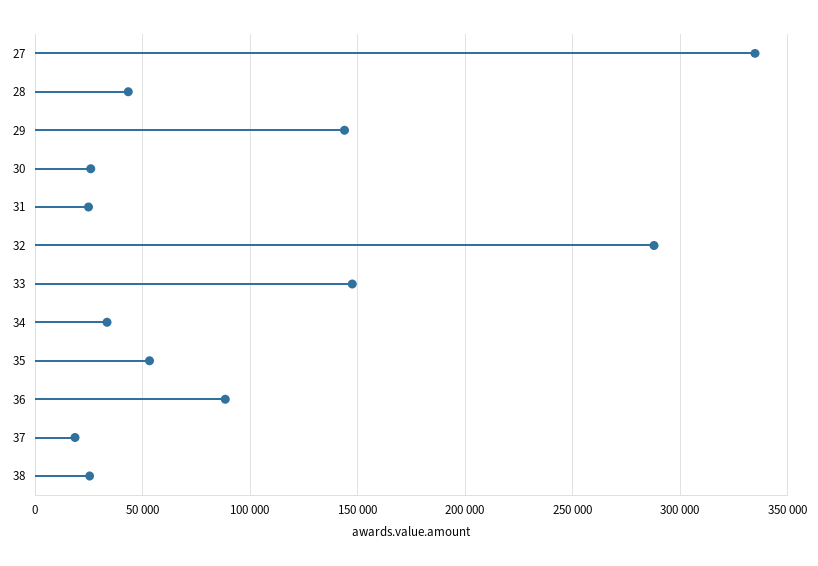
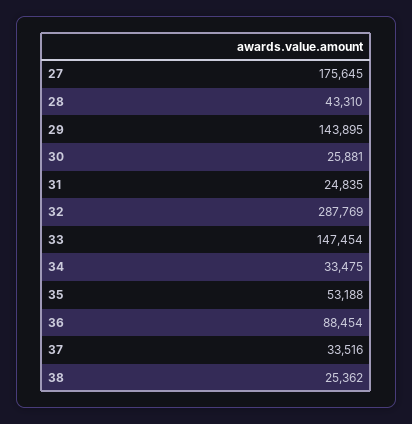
  {
-   "27": 335000,
+   "27": 175645,
    "28": 43310,
    "29": 143895,
    "30": 25881,
    "31": 24835,
    "32": 287769,
    "33": 147454,
    "34": 33475,
    "35": 53188,
    "36": 88454,
-   "37": 20000,
+   "37": 33516,
    "38": 25362
  }

